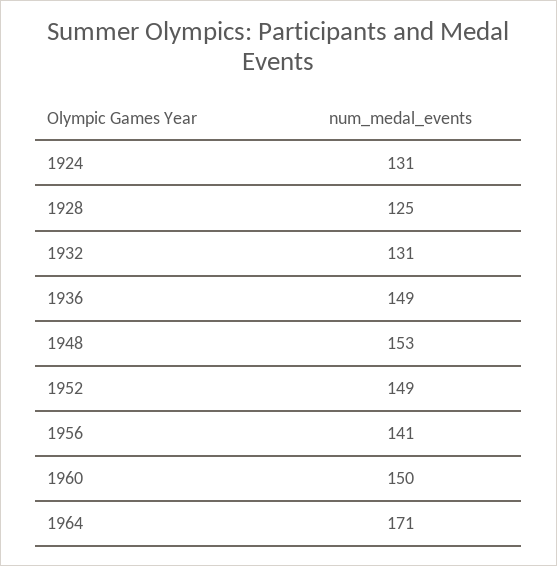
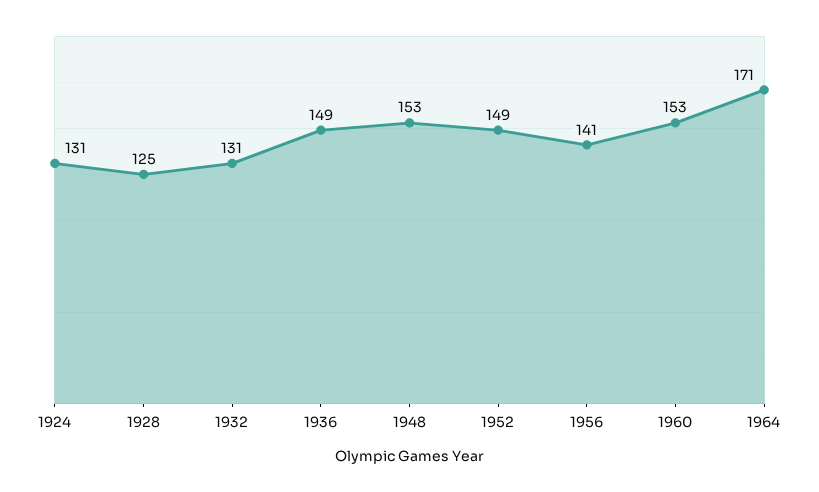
  {
    "1924": 131,
    "1928": 125,
    "1932": 131,
    "1936": 149,
    "1948": 153,
    "1952": 149,
    "1956": 141,
-   "1960": 150,
+   "1960": 153,
    "1964": 171
  }

